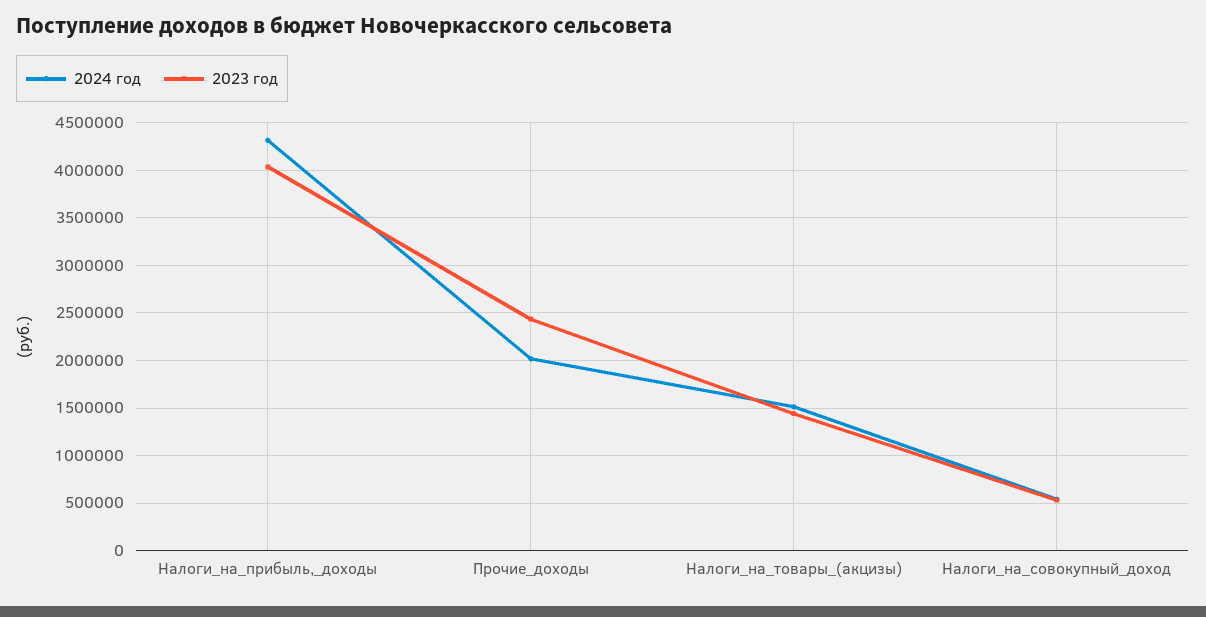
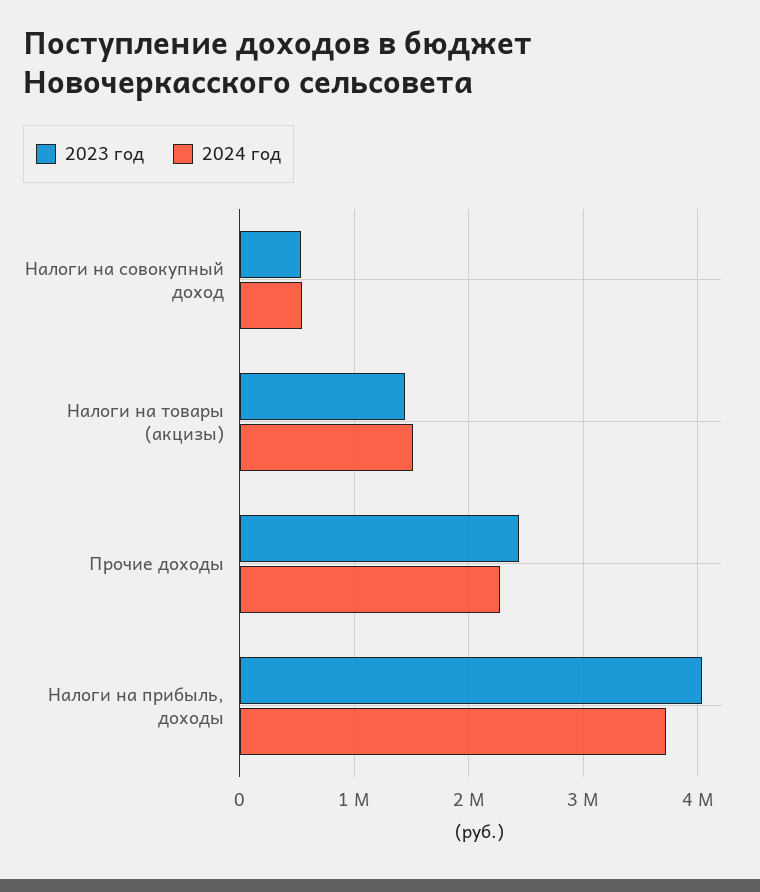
  {
    "2024 год": {
-     "Налоги_на_прибыль,_доходы": 4300000,
+     "Налоги_на_прибыль,_доходы": 3700000,
-     "Прочие_доходы": 2000000,
+     "Прочие_доходы": 2300000,
      "Налоги_на_товары_(акцизы)": 1500000,
      "Налоги_на_совокупный_доход": 500000
    },
    "2023 год": {
      "Налоги_на_прибыль,_доходы": 4000000,
      "Прочие_доходы": 2400000,
      "Налоги_на_товары_(акцизы)": 1400000,
      "Налоги_на_совокупный_доход": 500000
    }
  }

